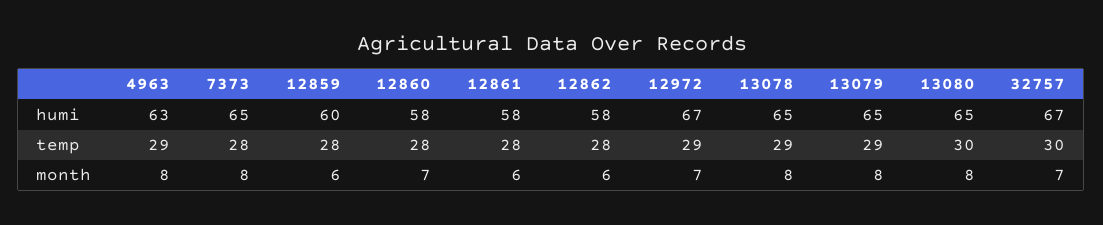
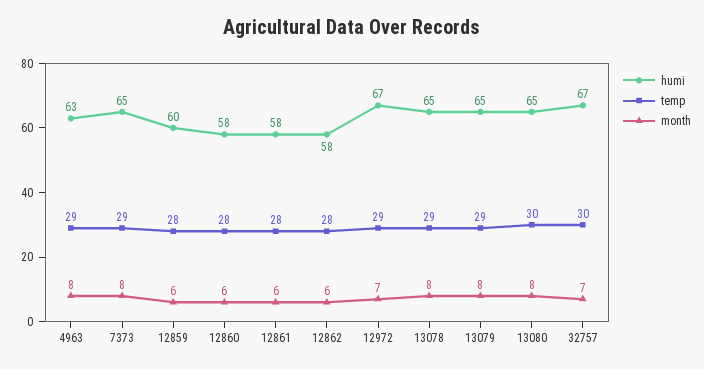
  {
    "humi": {
      "4963": 63,
      "7373": 65,
      "12859": 60,
      "12860": 58,
      "12861": 58,
      "12862": 58,
      "12972": 67,
      "13078": 65,
      "13079": 65,
      "13080": 65,
      "32757": 67
    },
    "temp": {
      "4963": 29,
-     "7373": 28,
+     "7373": 29,
      "12859": 28,
      "12860": 28,
      "12861": 28,
      "12862": 28,
      "12972": 29,
      "13078": 29,
      "13079": 29,
      "13080": 30,
      "32757": 30
    },
    "month": {
      "4963": 8,
      "7373": 8,
      "12859": 6,
-     "12860": 7,
+     "12860": 6,
      "12861": 6,
      "12862": 6,
      "12972": 7,
      "13078": 8,
      "13079": 8,
      "13080": 8,
      "32757": 7
    }
  }

